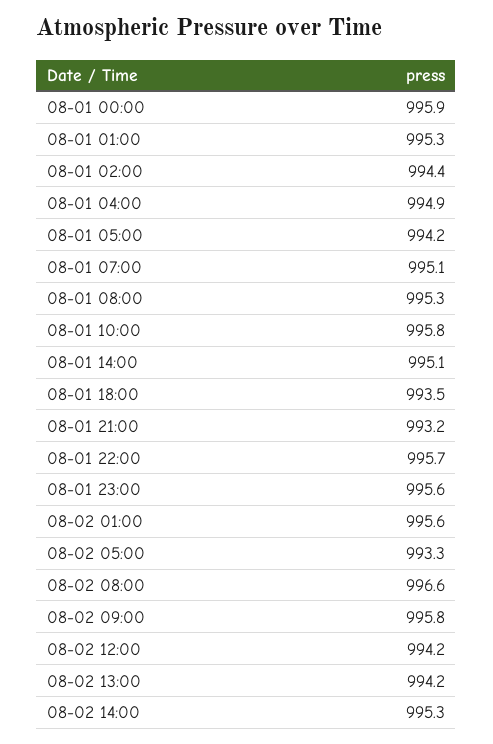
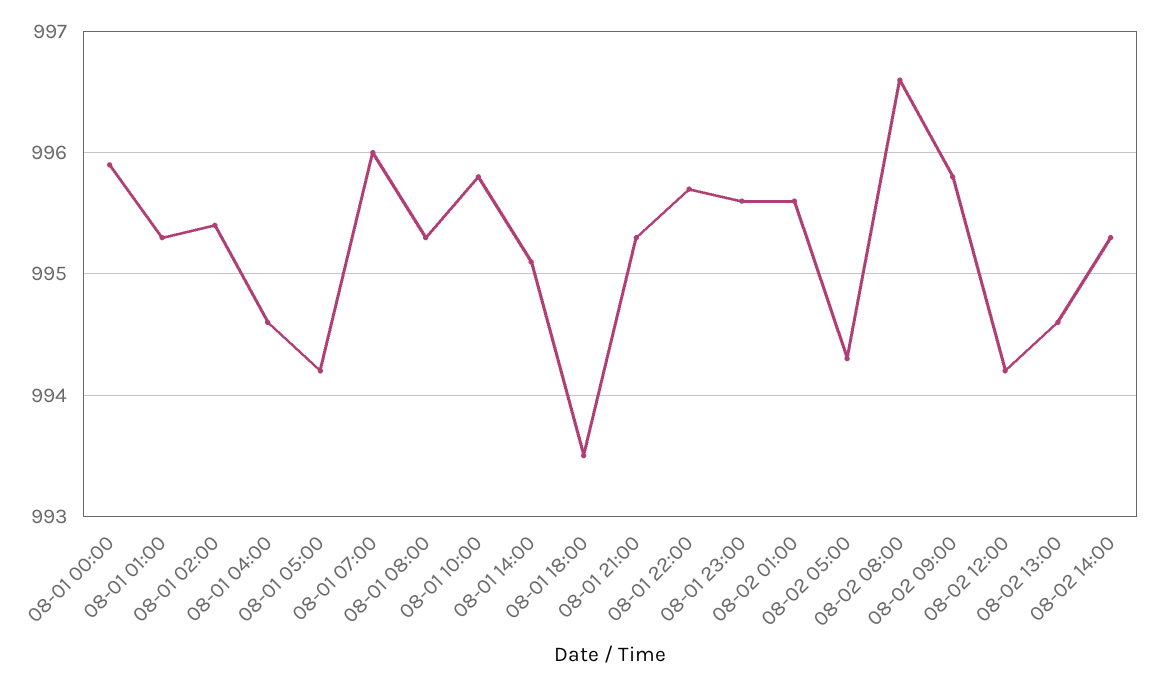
  {
    "08-01 00:00": 995.9,
    "08-01 01:00": 995.3,
-   "08-01 02:00": 994.4,
+   "08-01 02:00": 995.4,
-   "08-01 04:00": 994.9,
+   "08-01 04:00": 994.6,
    "08-01 05:00": 994.2,
-   "08-01 07:00": 995.1,
+   "08-01 07:00": 996,
    "08-01 08:00": 995.3,
    "08-01 10:00": 995.8,
    "08-01 14:00": 995.1,
    "08-01 18:00": 993.5,
-   "08-01 21:00": 993.2,
+   "08-01 21:00": 995.3,
    "08-01 22:00": 995.7,
    "08-01 23:00": 995.6,
    "08-02 01:00": 995.6,
-   "08-02 05:00": 993.3,
+   "08-02 05:00": 994.3,
    "08-02 08:00": 996.6,
    "08-02 09:00": 995.8,
    "08-02 12:00": 994.2,
-   "08-02 13:00": 994.2,
+   "08-02 13:00": 994.6,
    "08-02 14:00": 995.3
  }

